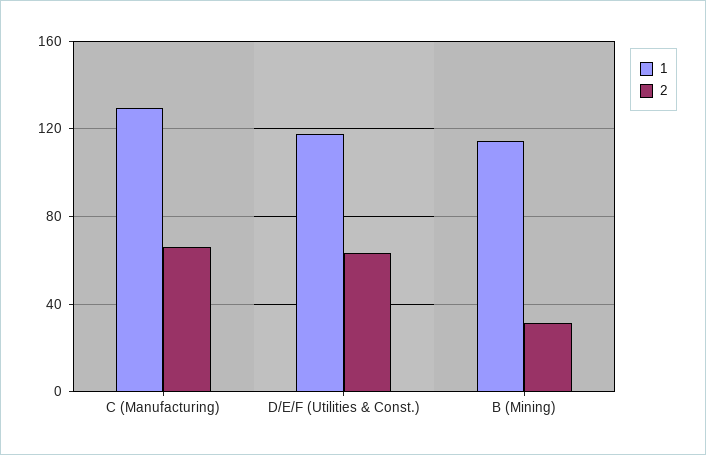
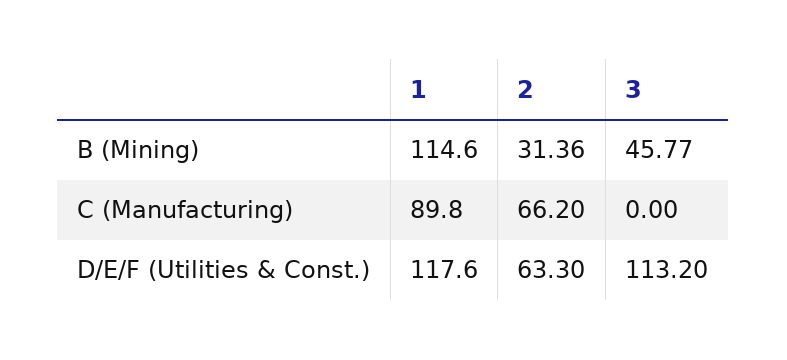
  {
    "1": {
-     "C (Manufacturing)": 130,
+     "C (Manufacturing)": 89.8,
      "D/E/F (Utilities & Const.)": 117.6,
      "B (Mining)": 114.6
    },
    "2": {
      "C (Manufacturing)": 66.2,
      "D/E/F (Utilities & Const.)": 63.3,
      "B (Mining)": 31.36
-   }
+   },
+   "3": {
+     "B (Mining)": 45.77,
+     "C (Manufacturing)": 0,
+     "D/E/F (Utilities & Const.)": 113.2
+   }
  }

